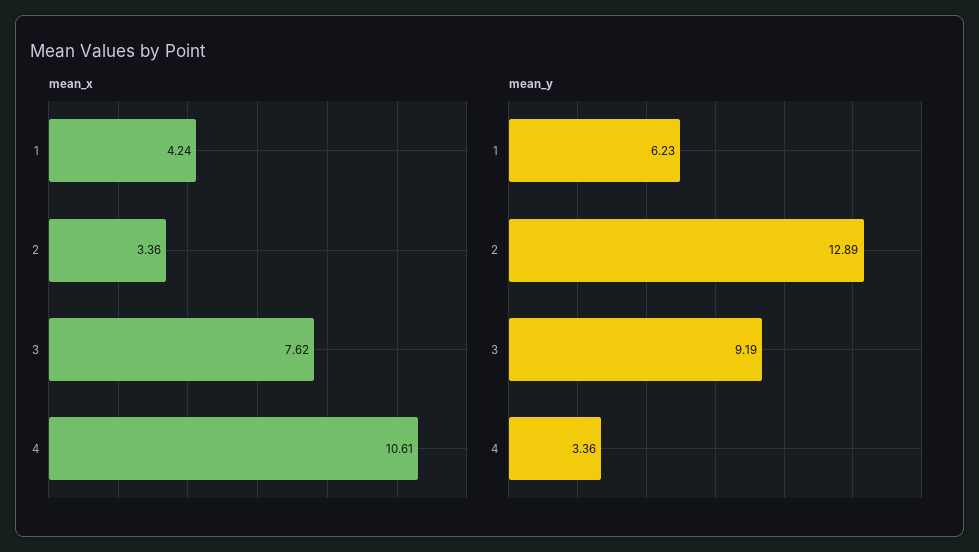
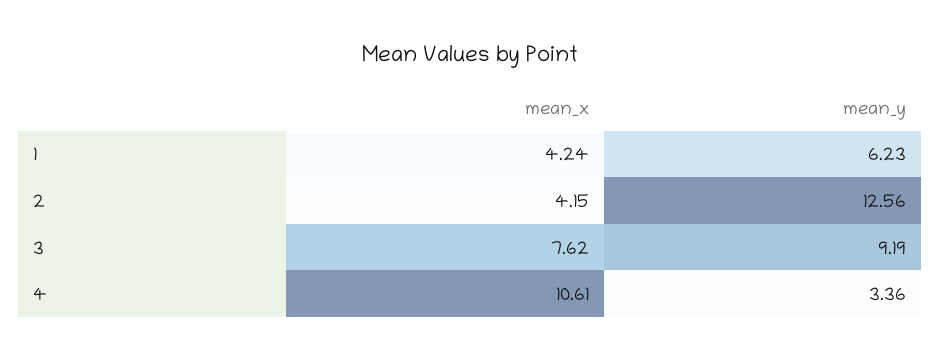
  {
    "mean_x": {
      "1": 4.24,
-     "2": 3.36,
+     "2": 4.15,
      "3": 7.62,
      "4": 10.61
    },
    "mean_y": {
      "1": 6.23,
-     "2": 12.89,
+     "2": 12.56,
      "3": 9.19,
      "4": 3.36
    }
  }

